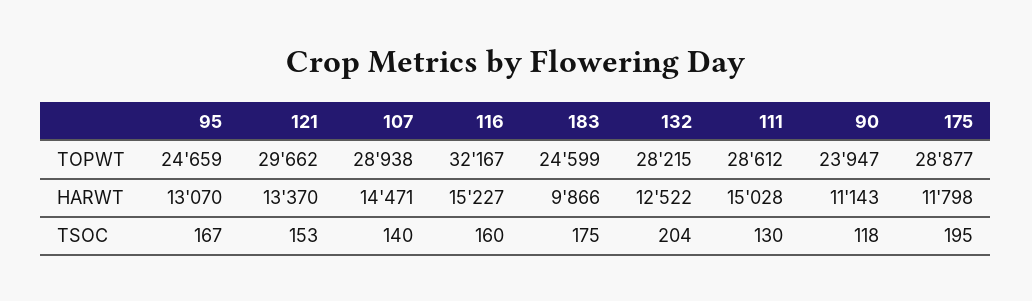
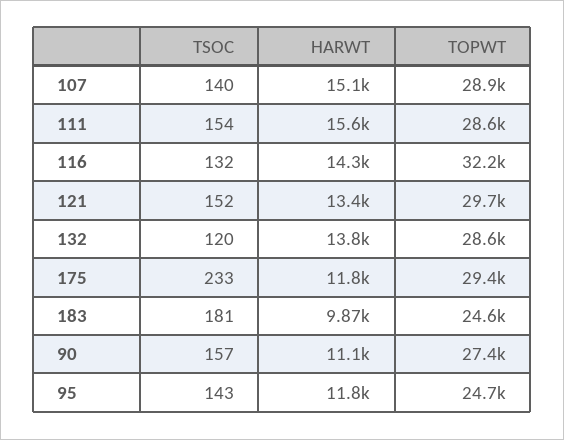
  {
    "95": {
      "TOPWT": 24659,
-     "HARWT": 13070,
+     "HARWT": 11800,
-     "TSOC": 167
+     "TSOC": 143
    },
    "121": {
      "TOPWT": 29662,
      "HARWT": 13370,
-     "TSOC": 153
+     "TSOC": 152
    },
    "107": {
      "TOPWT": 28938,
-     "HARWT": 14471,
+     "HARWT": 15100,
      "TSOC": 140
    },
    "116": {
      "TOPWT": 32167,
-     "HARWT": 15227,
+     "HARWT": 14300,
-     "TSOC": 160
+     "TSOC": 132
    },
    "183": {
      "TOPWT": 24599,
      "HARWT": 9866,
-     "TSOC": 175
+     "TSOC": 181
    },
    "132": {
-     "TOPWT": 28215,
+     "TOPWT": 28600,
-     "HARWT": 12522,
+     "HARWT": 13800,
-     "TSOC": 204
+     "TSOC": 120
    },
    "111": {
      "TOPWT": 28612,
-     "HARWT": 15028,
+     "HARWT": 15600,
-     "TSOC": 130
+     "TSOC": 154
    },
    "90": {
-     "TOPWT": 23947,
+     "TOPWT": 27400,
      "HARWT": 11143,
-     "TSOC": 118
+     "TSOC": 157
    },
    "175": {
-     "TOPWT": 28877,
+     "TOPWT": 29400,
      "HARWT": 11798,
-     "TSOC": 195
+     "TSOC": 233
    }
  }

